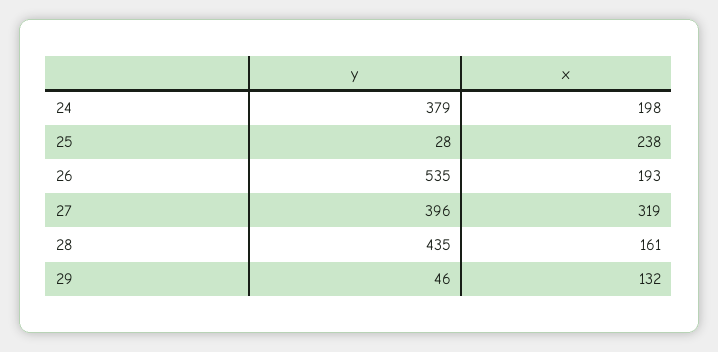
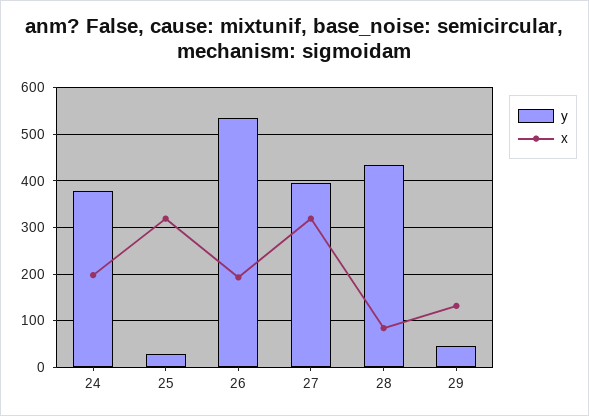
  {
    "y": {
      "24": 379,
      "25": 28,
      "26": 535,
      "27": 396,
      "28": 435,
      "29": 46
    },
    "x": {
      "24": 198,
-     "25": 238,
+     "25": 320,
      "26": 193,
      "27": 319,
-     "28": 161,
+     "28": 80,
      "29": 132
    }
  }

